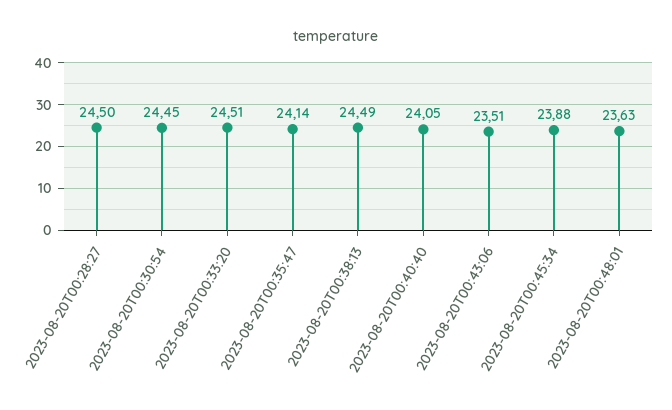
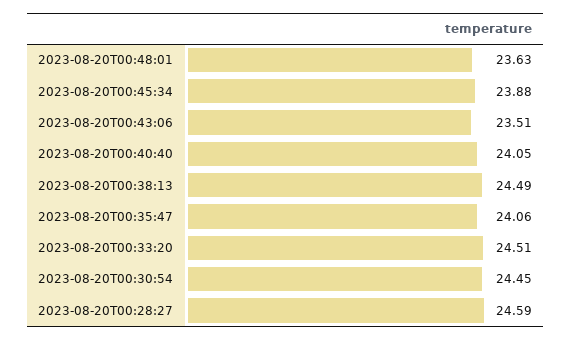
  {
-   "2023-08-20T00:28:27": 24.5,
+   "2023-08-20T00:28:27": 24.59,
    "2023-08-20T00:30:54": 24.45,
    "2023-08-20T00:33:20": 24.51,
-   "2023-08-20T00:35:47": 24.14,
+   "2023-08-20T00:35:47": 24.06,
    "2023-08-20T00:38:13": 24.49,
    "2023-08-20T00:40:40": 24.05,
    "2023-08-20T00:43:06": 23.51,
    "2023-08-20T00:45:34": 23.88,
    "2023-08-20T00:48:01": 23.63
  }

